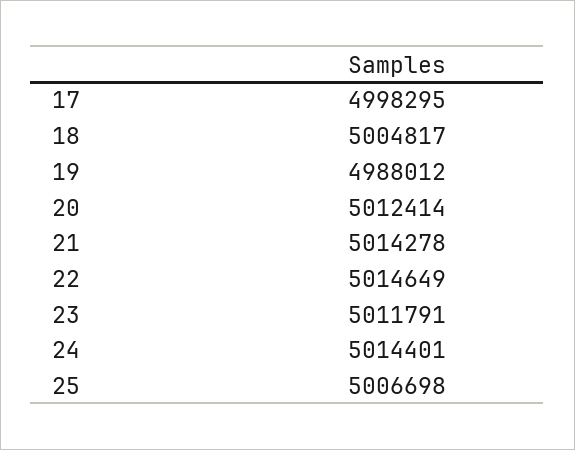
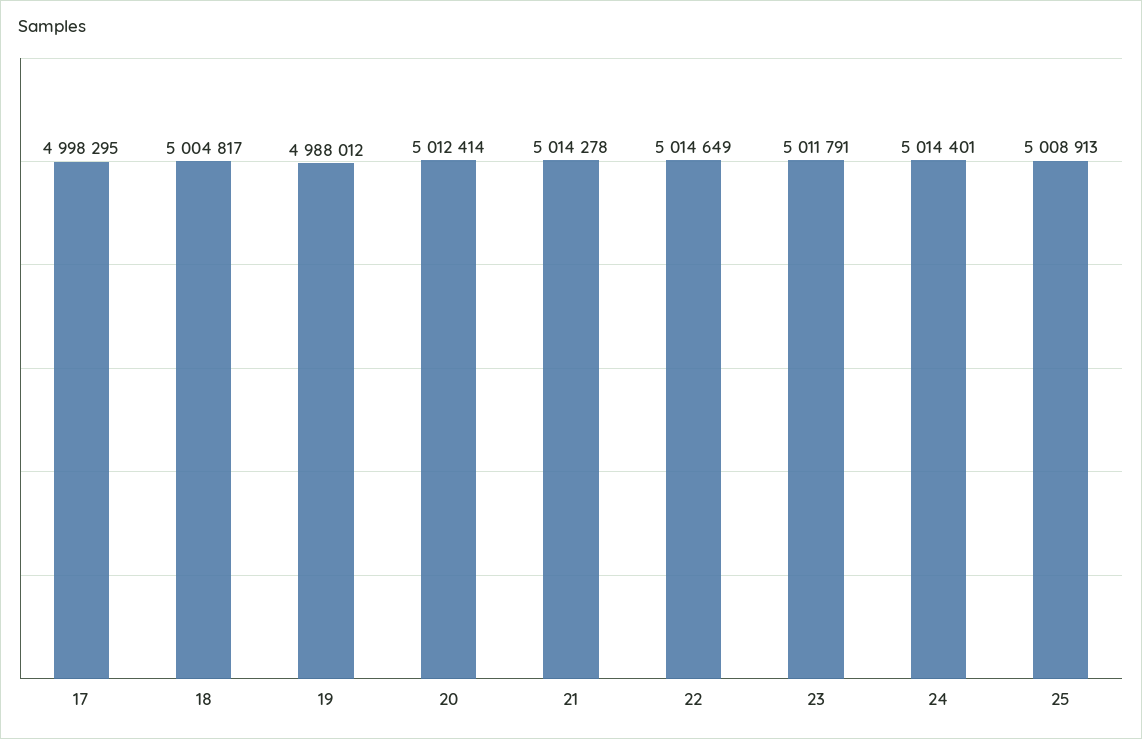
  {
    "17": 4998295,
    "18": 5004817,
    "19": 4988012,
    "20": 5012414,
    "21": 5014278,
    "22": 5014649,
    "23": 5011791,
    "24": 5014401,
-   "25": 5006698
+   "25": 5008913
  }

